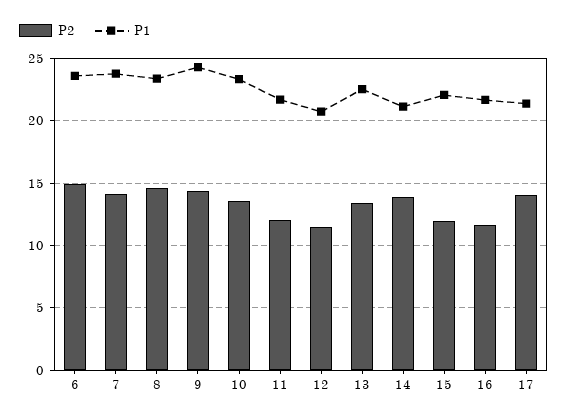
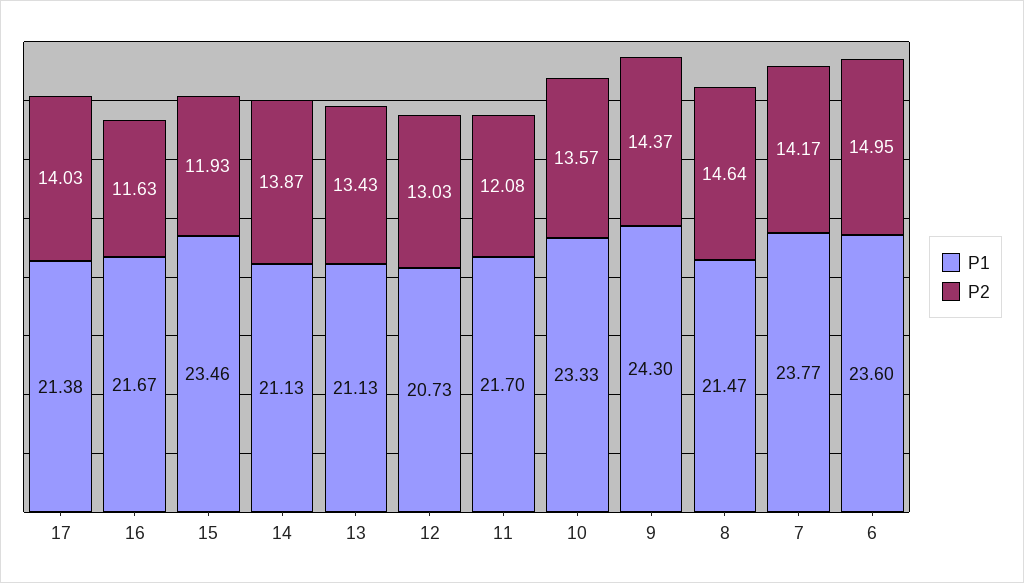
  {
    "P2": {
      "6": 14.95,
      "7": 14.17,
      "8": 14.64,
      "9": 14.37,
      "10": 13.57,
      "11": 12.08,
-     "12": 11.5,
+     "12": 13.03,
      "13": 13.43,
      "14": 13.87,
      "15": 11.93,
      "16": 11.63,
      "17": 14.03
    },
    "P1": {
      "6": 23.6,
      "7": 23.77,
-     "8": 23.5,
+     "8": 21.47,
      "9": 24.3,
      "10": 23.33,
      "11": 21.7,
      "12": 20.73,
-     "13": 22.5,
+     "13": 21.13,
      "14": 21.13,
-     "15": 22,
+     "15": 23.46,
      "16": 21.67,
      "17": 21.38
    }
  }

